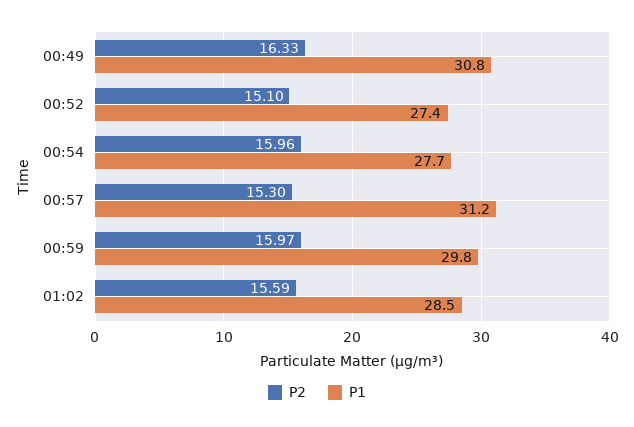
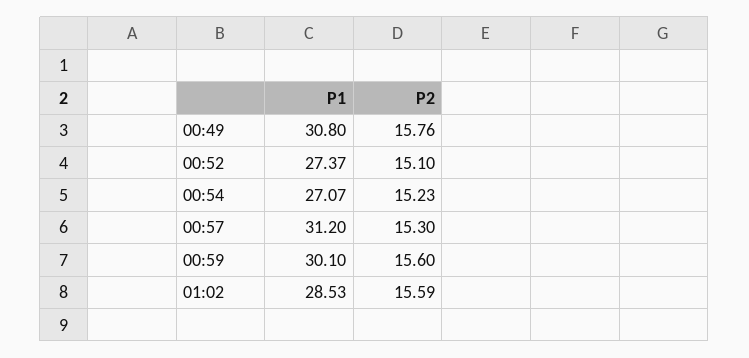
  {
    "P2": {
-     "00:49": 16.33,
+     "00:49": 15.76,
      "00:52": 15.1,
-     "00:54": 15.96,
+     "00:54": 15.23,
      "00:57": 15.3,
-     "00:59": 15.97,
+     "00:59": 15.6,
      "01:02": 15.59
    },
    "P1": {
      "00:49": 30.8,
      "00:52": 27.37,
-     "00:54": 27.7,
+     "00:54": 27.07,
      "00:57": 31.2,
-     "00:59": 29.8,
+     "00:59": 30.1,
      "01:02": 28.53
    }
  }

